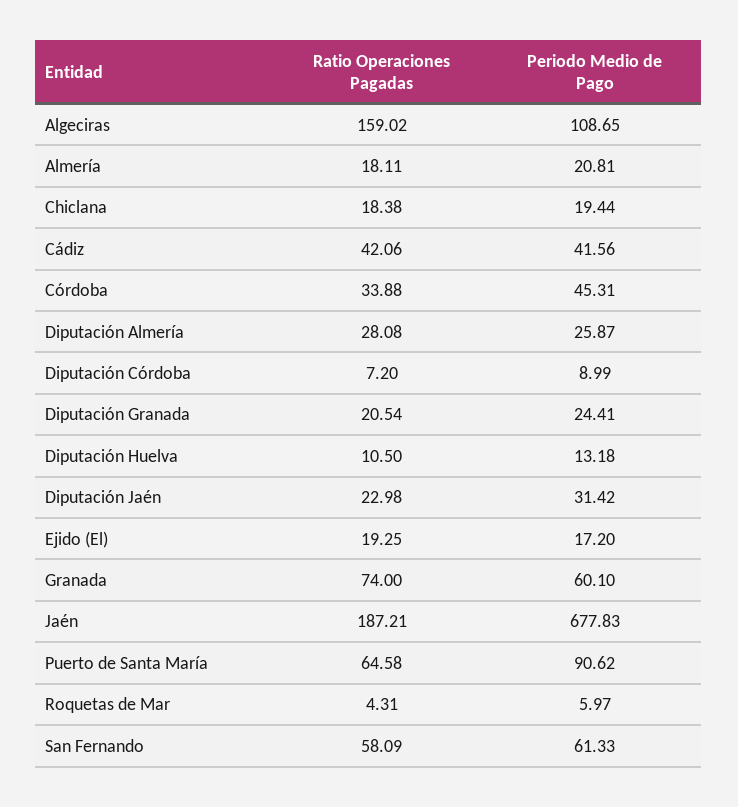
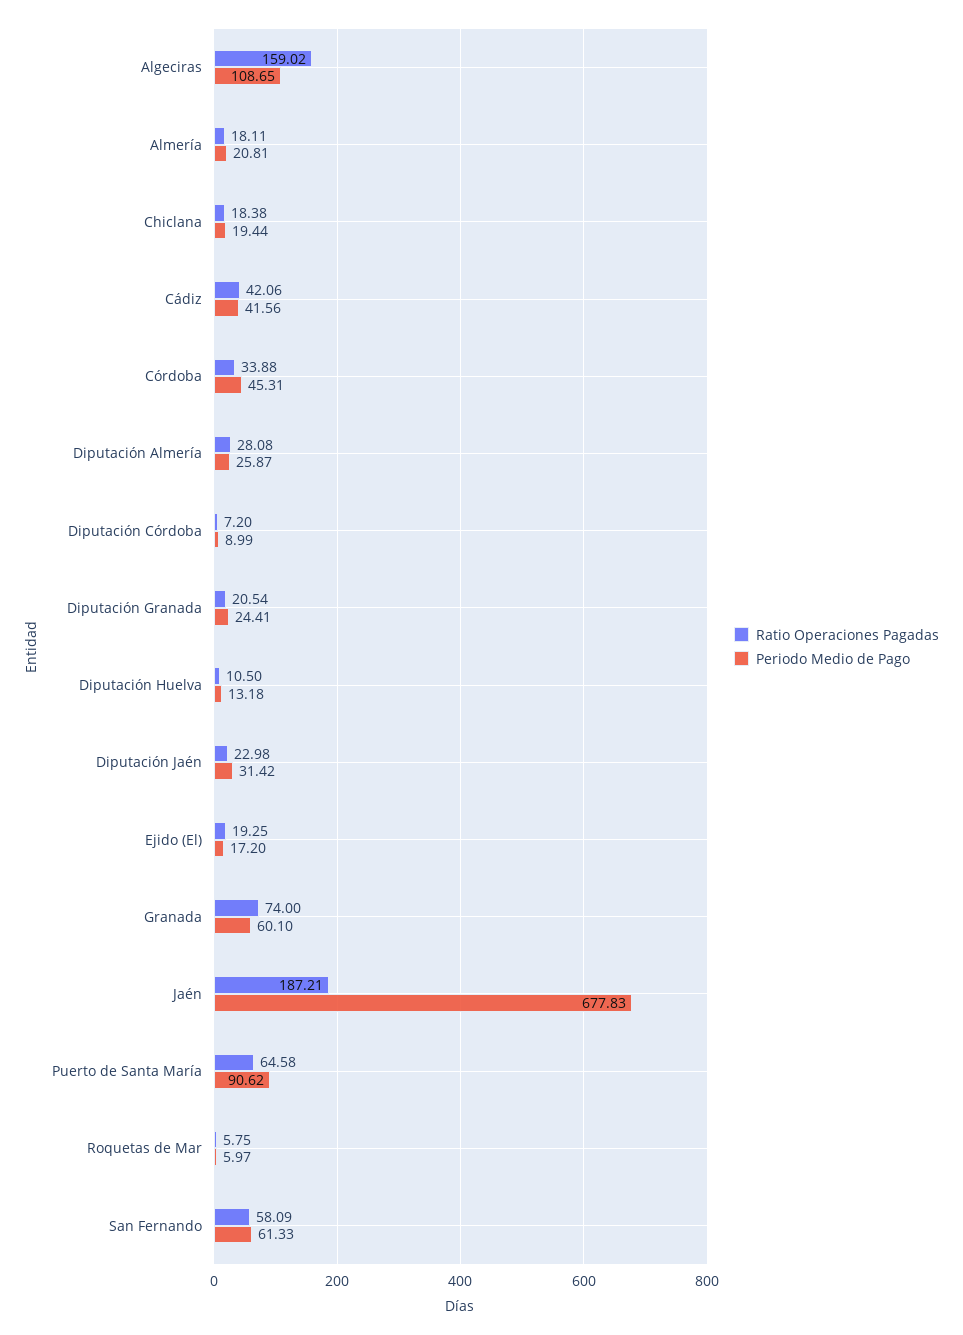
  {
    "Ratio Operaciones Pagadas": {
      "Algeciras": 159.02,
      "Almería": 18.11,
      "Chiclana": 18.38,
      "Cádiz": 42.06,
      "Córdoba": 33.88,
      "Diputación Almería": 28.08,
      "Diputación Córdoba": 7.2,
      "Diputación Granada": 20.54,
      "Diputación Huelva": 10.5,
      "Diputación Jaén": 22.98,
      "Ejido (El)": 19.25,
      "Granada": 74,
      "Jaén": 187.21,
      "Puerto de Santa María": 64.58,
-     "Roquetas de Mar": 4.31,
+     "Roquetas de Mar": 5.75,
      "San Fernando": 58.09
    },
    "Periodo Medio de Pago": {
      "Algeciras": 108.65,
      "Almería": 20.81,
      "Chiclana": 19.44,
      "Cádiz": 41.56,
      "Córdoba": 45.31,
      "Diputación Almería": 25.87,
      "Diputación Córdoba": 8.99,
      "Diputación Granada": 24.41,
      "Diputación Huelva": 13.18,
      "Diputación Jaén": 31.42,
      "Ejido (El)": 17.2,
      "Granada": 60.1,
      "Jaén": 677.83,
      "Puerto de Santa María": 90.62,
      "Roquetas de Mar": 5.97,
      "San Fernando": 61.33
    }
  }

